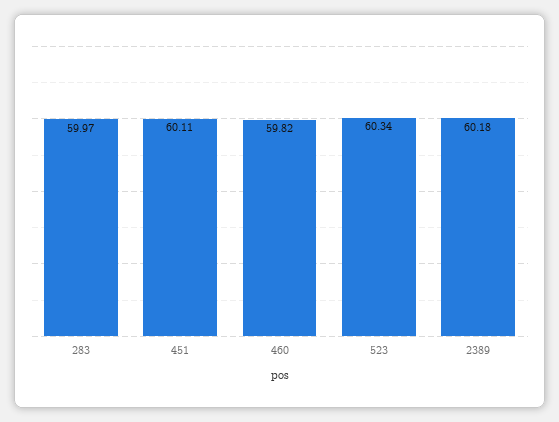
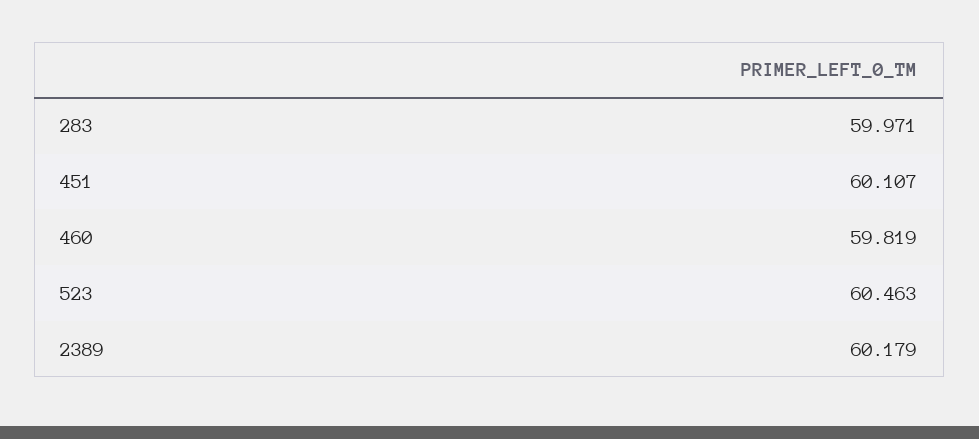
  {
    "283": 59.971,
    "451": 60.107,
    "460": 59.819,
-   "523": 60.34,
+   "523": 60.463,
    "2389": 60.179
  }

